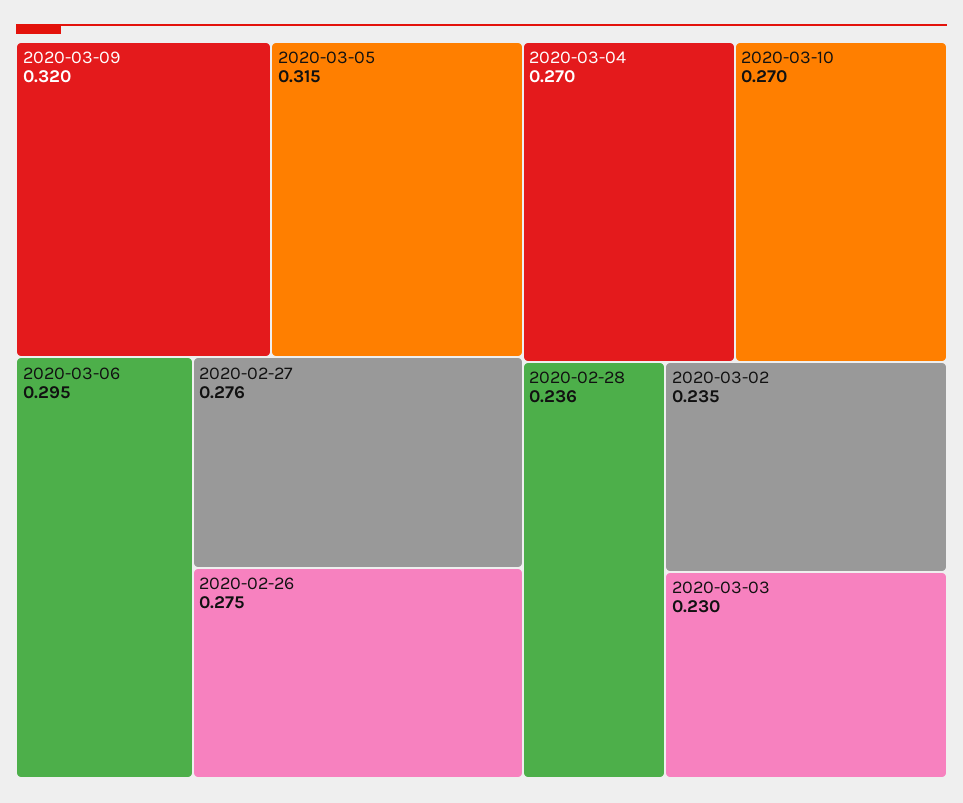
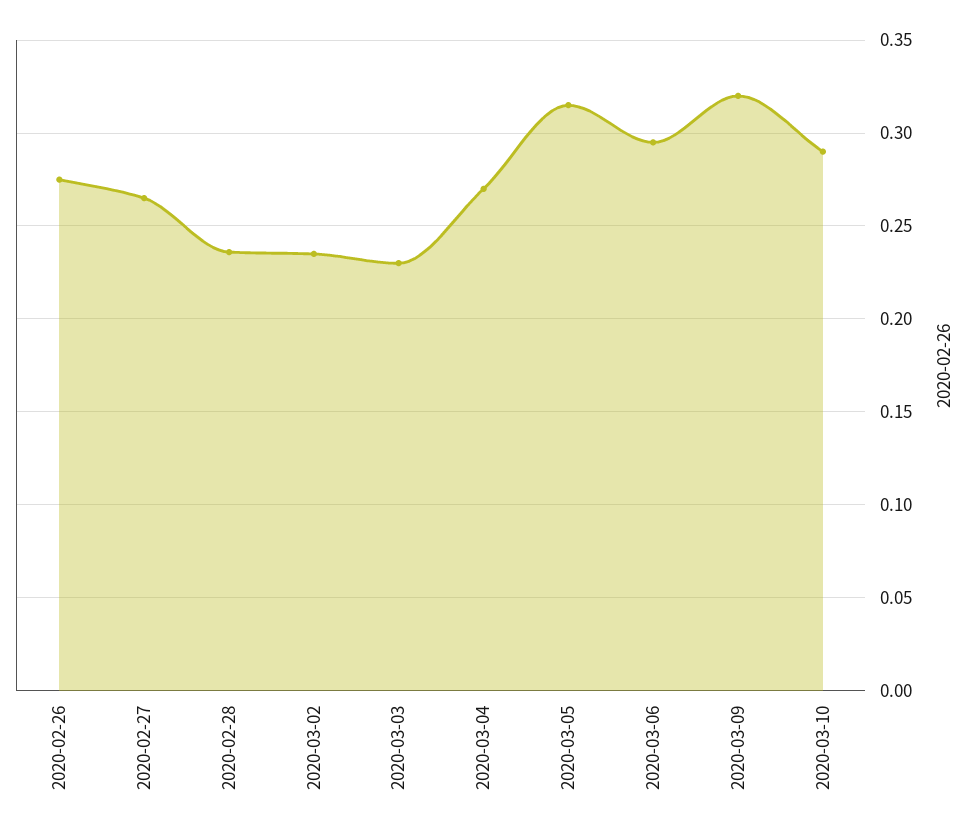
  {
    "2020-03-09": 0.32,
    "2020-03-05": 0.315,
    "2020-03-06": 0.295,
-   "2020-02-27": 0.276,
+   "2020-02-27": 0.265,
    "2020-02-26": 0.275,
    "2020-03-04": 0.27,
-   "2020-03-10": 0.27,
+   "2020-03-10": 0.29,
    "2020-02-28": 0.236,
    "2020-03-02": 0.235,
    "2020-03-03": 0.23
  }

